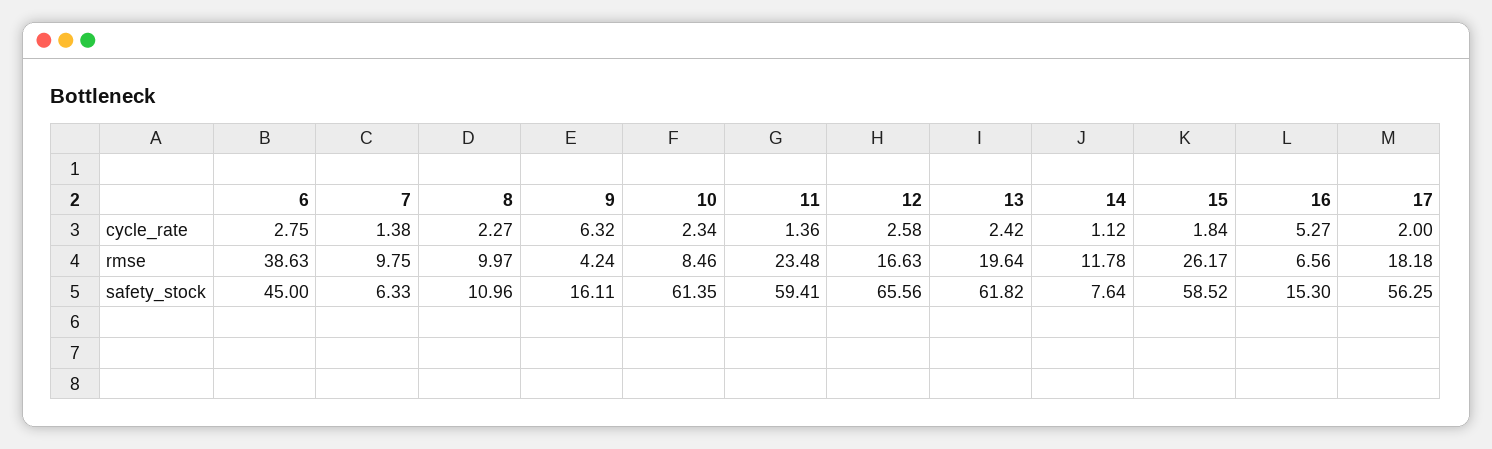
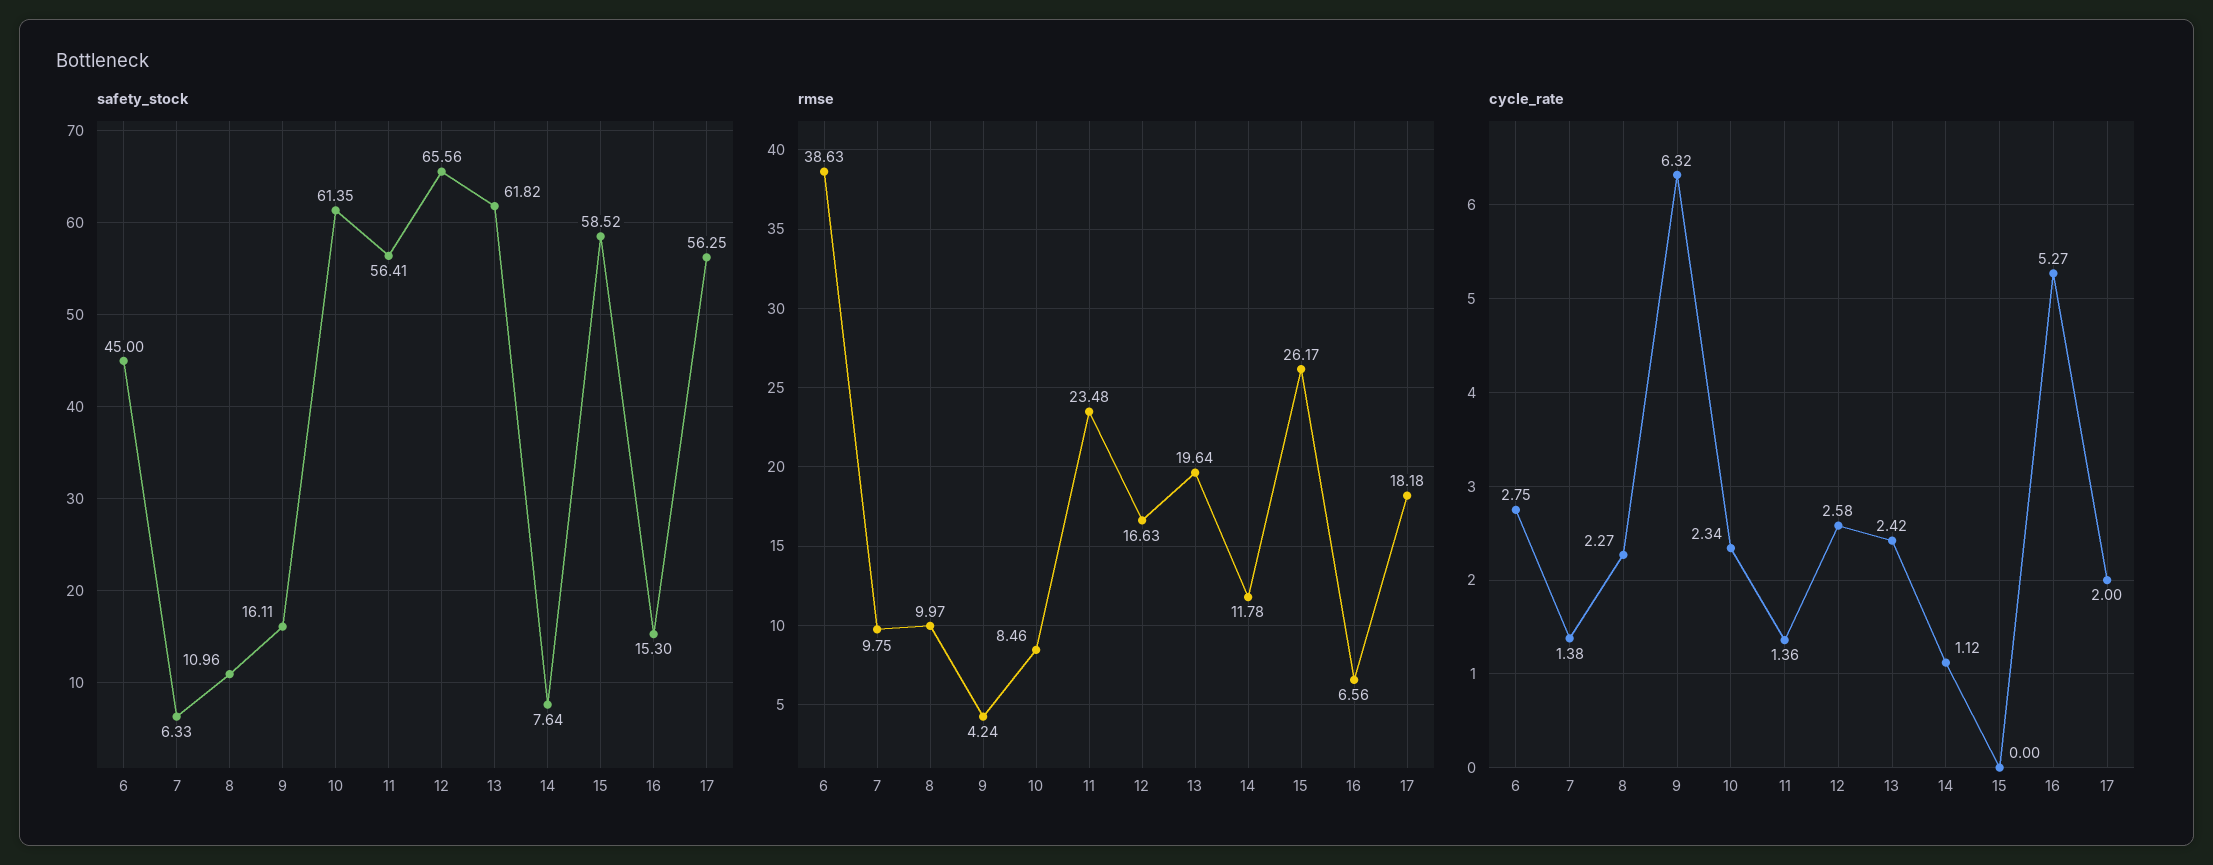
  {
    "cycle_rate": {
      "6": 2.75,
      "7": 1.38,
      "8": 2.27,
      "9": 6.32,
      "10": 2.34,
      "11": 1.36,
      "12": 2.58,
      "13": 2.42,
      "14": 1.12,
-     "15": 1.84,
+     "15": 0,
      "16": 5.27,
      "17": 2
    },
    "rmse": {
      "6": 38.63,
      "7": 9.75,
      "8": 9.97,
      "9": 4.24,
      "10": 8.46,
      "11": 23.48,
      "12": 16.63,
      "13": 19.64,
      "14": 11.78,
      "15": 26.17,
      "16": 6.56,
      "17": 18.18
    },
    "safety_stock": {
      "6": 45,
      "7": 6.33,
      "8": 10.96,
      "9": 16.11,
      "10": 61.35,
-     "11": 59.41,
+     "11": 56.41,
      "12": 65.56,
      "13": 61.82,
      "14": 7.64,
      "15": 58.52,
      "16": 15.3,
      "17": 56.25
    }
  }

